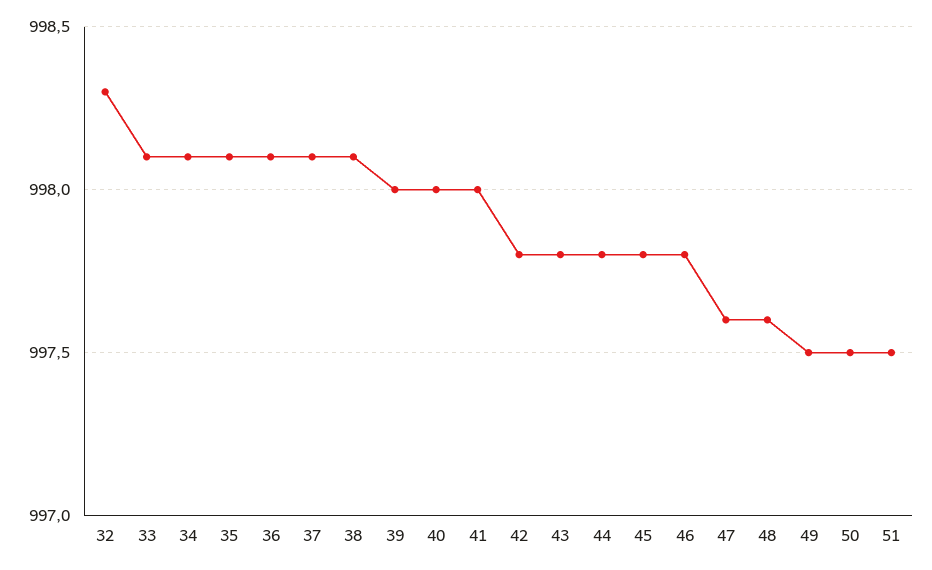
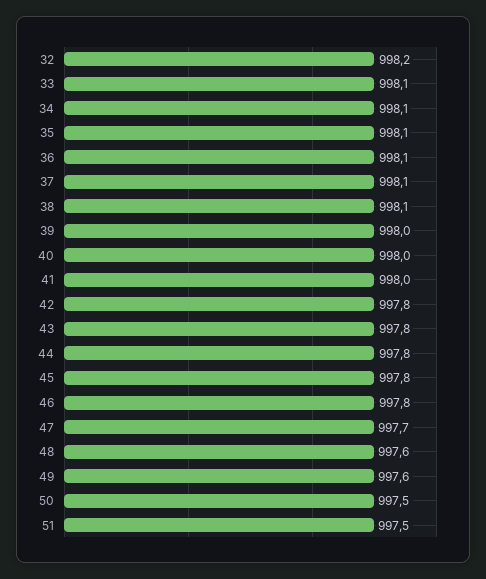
  {
-   "32": 998.3,
+   "32": 998.2,
    "33": 998.1,
    "34": 998.1,
    "35": 998.1,
    "36": 998.1,
    "37": 998.1,
    "38": 998.1,
    "39": 998,
    "40": 998,
    "41": 998,
    "42": 997.8,
    "43": 997.8,
    "44": 997.8,
    "45": 997.8,
    "46": 997.8,
-   "47": 997.6,
+   "47": 997.7,
    "48": 997.6,
-   "49": 997.5,
+   "49": 997.6,
    "50": 997.5,
    "51": 997.5
  }

